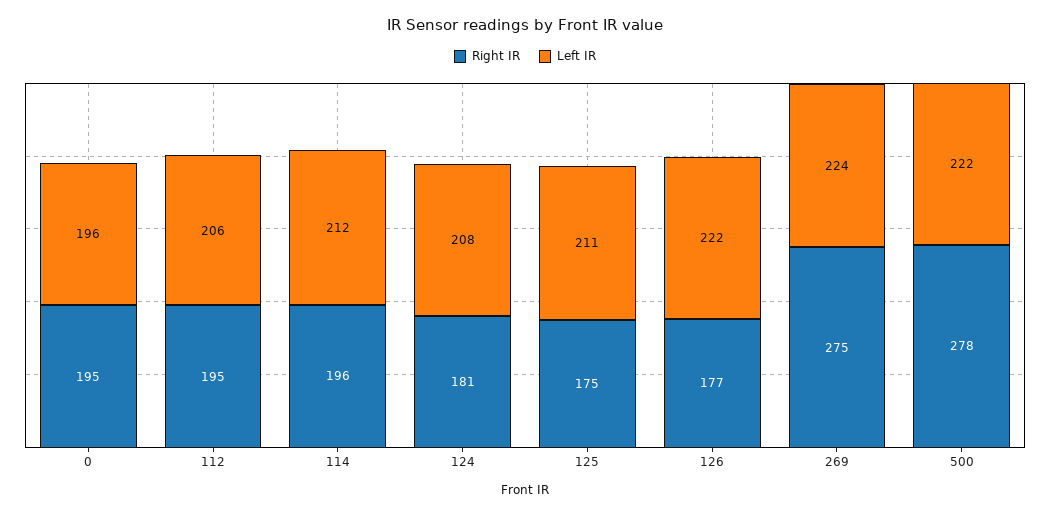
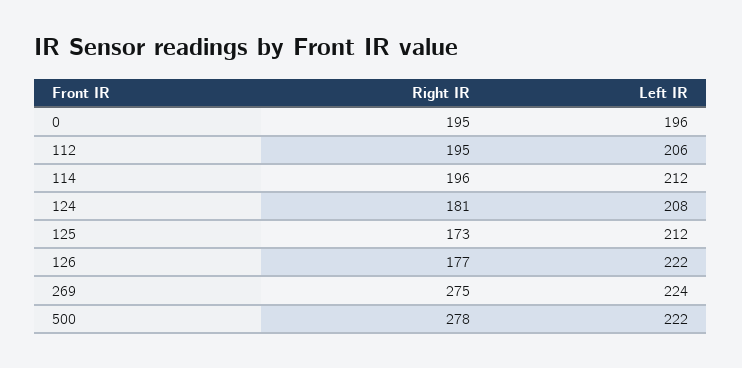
  {
    "Right IR": {
      "0": 195,
      "112": 195,
      "114": 196,
      "124": 181,
-     "125": 175,
+     "125": 173,
      "126": 177,
      "269": 275,
      "500": 278
    },
    "Left IR": {
      "0": 196,
      "112": 206,
      "114": 212,
      "124": 208,
-     "125": 211,
+     "125": 212,
      "126": 222,
      "269": 224,
      "500": 222
    }
  }

